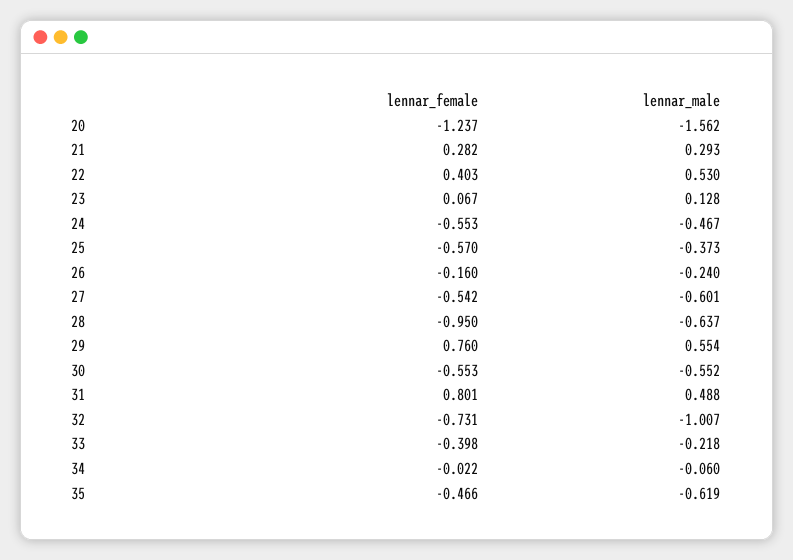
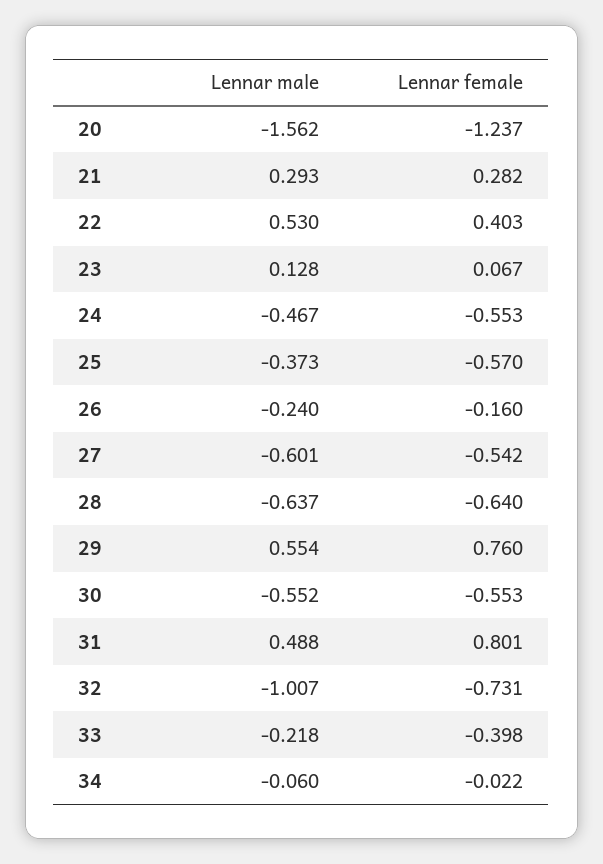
  {
    "lennar_female": {
      "20": -1.237,
      "21": 0.282,
      "22": 0.403,
      "23": 0.067,
      "24": -0.553,
      "25": -0.57,
      "26": -0.16,
      "27": -0.542,
-     "28": -0.95,
+     "28": -0.64,
      "29": 0.76,
      "30": -0.553,
      "31": 0.801,
      "32": -0.731,
      "33": -0.398,
-     "34": -0.022,
+     "34": -0.022
-     "35": -0.466
    },
    "lennar_male": {
      "20": -1.562,
      "21": 0.293,
      "22": 0.53,
      "23": 0.128,
      "24": -0.467,
      "25": -0.373,
      "26": -0.24,
      "27": -0.601,
      "28": -0.637,
      "29": 0.554,
      "30": -0.552,
      "31": 0.488,
      "32": -1.007,
      "33": -0.218,
-     "34": -0.06,
+     "34": -0.06
-     "35": -0.619
    }
  }

